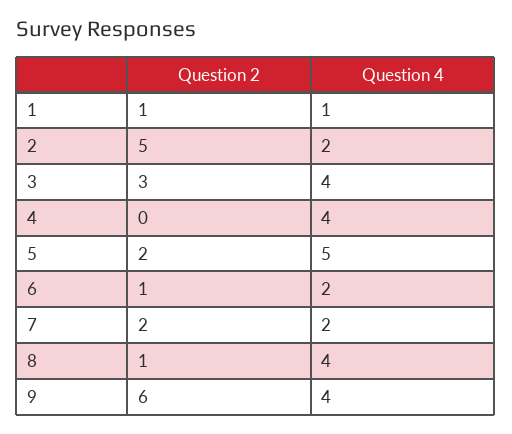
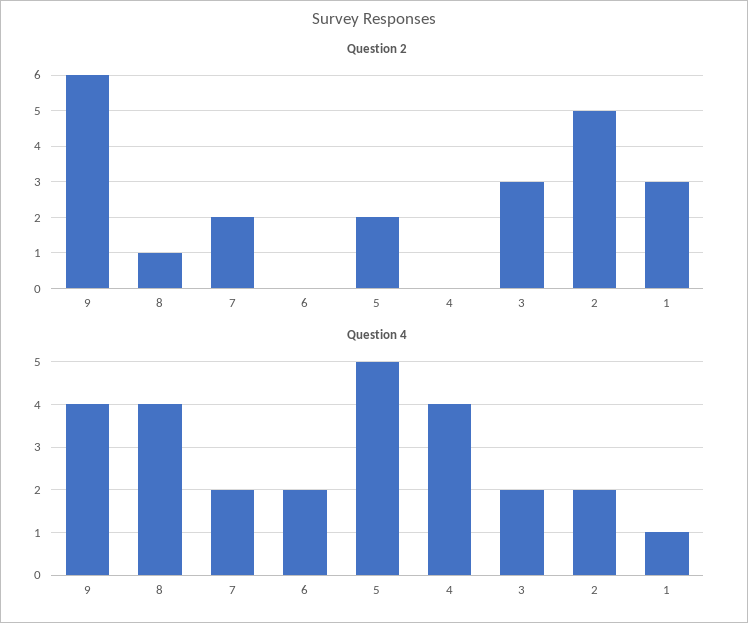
  {
    "Question 2": {
-     "1": 1,
+     "1": 3,
      "2": 5,
      "3": 3,
      "4": 0,
      "5": 2,
-     "6": 1,
+     "6": 0,
      "7": 2,
      "8": 1,
      "9": 6
    },
    "Question 4": {
      "1": 1,
      "2": 2,
-     "3": 4,
+     "3": 2,
      "4": 4,
      "5": 5,
      "6": 2,
      "7": 2,
      "8": 4,
      "9": 4
    }
  }

